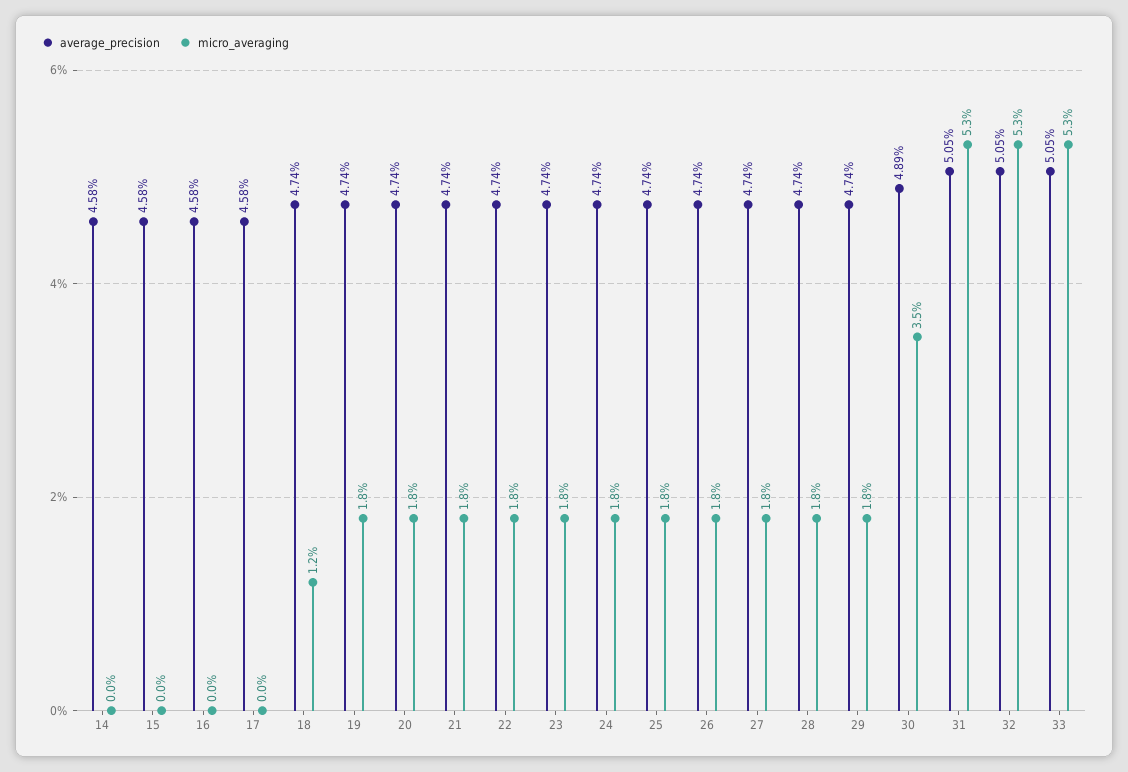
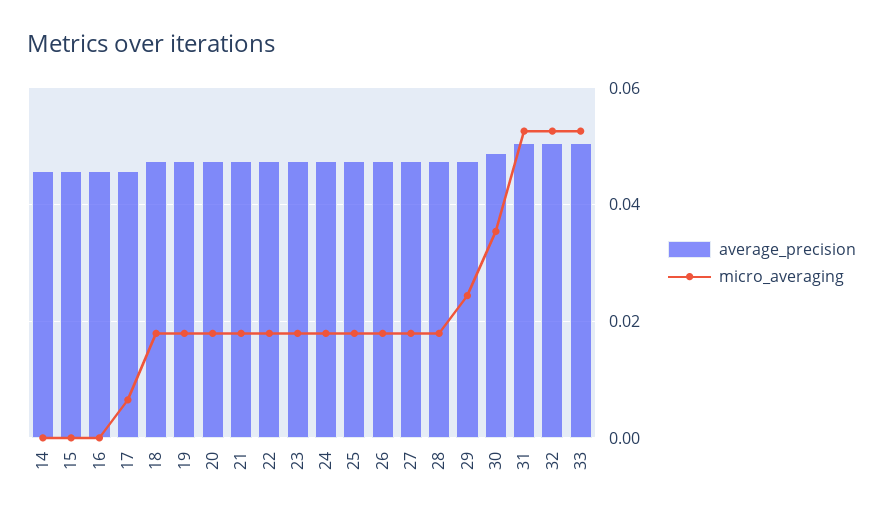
  {
    "average_precision": {
      "14": 0.0458,
      "15": 0.0458,
      "16": 0.0458,
      "17": 0.0458,
      "18": 0.0474,
      "19": 0.0474,
      "20": 0.0474,
      "21": 0.0474,
      "22": 0.0474,
      "23": 0.0474,
      "24": 0.0474,
      "25": 0.0474,
      "26": 0.0474,
      "27": 0.0474,
      "28": 0.0474,
      "29": 0.0474,
      "30": 0.0489,
      "31": 0.0505,
      "32": 0.0505,
      "33": 0.0505
    },
    "micro_averaging": {
      "14": 0,
      "15": 0,
      "16": 0,
-     "17": 0,
+     "17": 0.006,
-     "18": 0.012,
+     "18": 0.018,
      "19": 0.018,
      "20": 0.018,
      "21": 0.018,
      "22": 0.018,
      "23": 0.018,
      "24": 0.018,
      "25": 0.018,
      "26": 0.018,
      "27": 0.018,
      "28": 0.018,
-     "29": 0.018,
+     "29": 0.024,
      "30": 0.035,
      "31": 0.053,
      "32": 0.053,
      "33": 0.053
    }
  }

